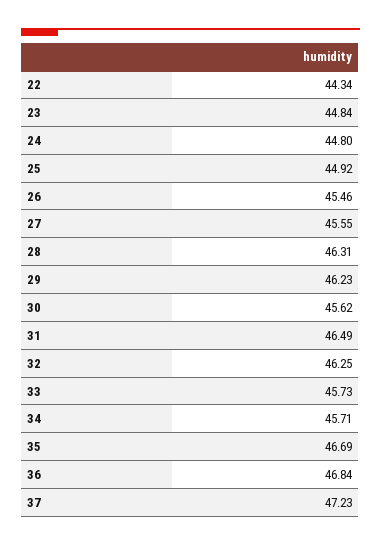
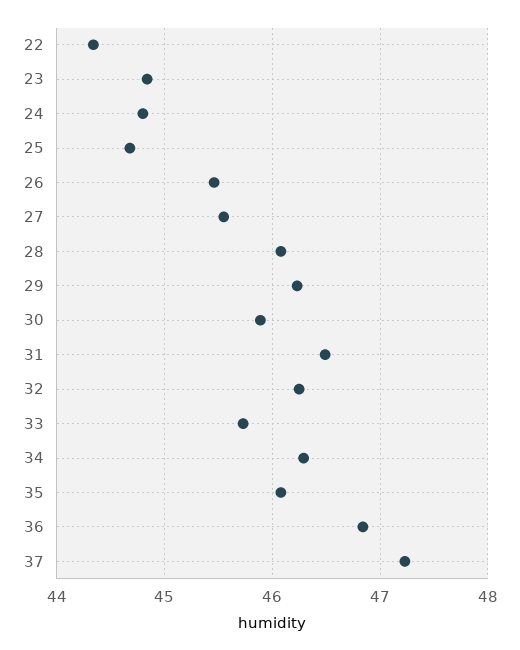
  {
    "22": 44.34,
    "23": 44.84,
    "24": 44.8,
-   "25": 44.92,
+   "25": 44.7,
    "26": 45.46,
    "27": 45.55,
-   "28": 46.31,
+   "28": 46.1,
    "29": 46.23,
-   "30": 45.62,
+   "30": 45.9,
    "31": 46.49,
    "32": 46.25,
    "33": 45.73,
-   "34": 45.71,
+   "34": 46.3,
-   "35": 46.69,
+   "35": 46.1,
    "36": 46.84,
    "37": 47.23
  }

